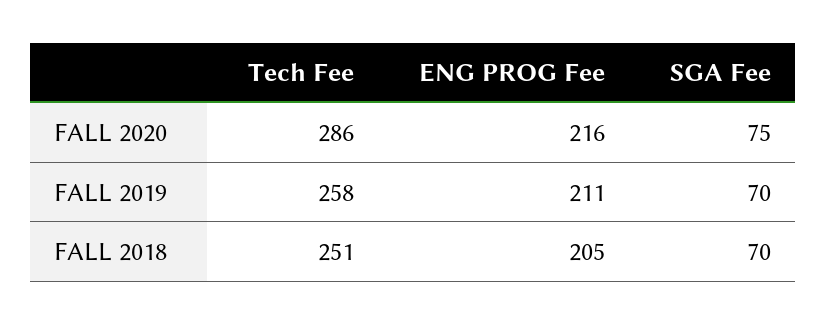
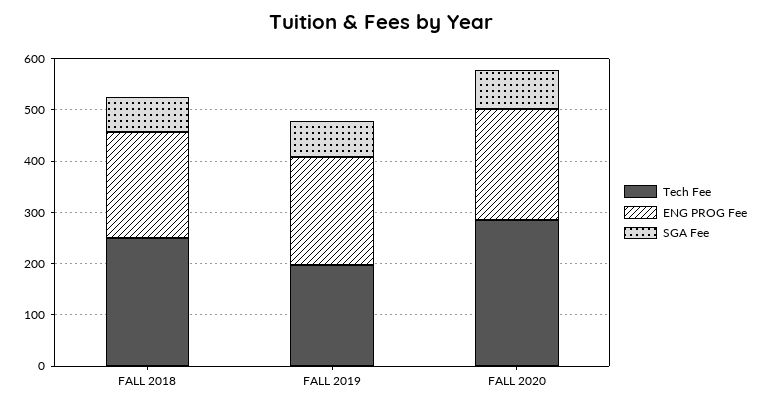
  {
    "Tech Fee": {
      "FALL 2020": 286,
-     "FALL 2019": 258,
+     "FALL 2019": 200,
      "FALL 2018": 251
    },
    "ENG PROG Fee": {
      "FALL 2020": 216,
      "FALL 2019": 211,
      "FALL 2018": 205
    },
    "SGA Fee": {
      "FALL 2020": 75,
      "FALL 2019": 70,
      "FALL 2018": 70
    }
  }

